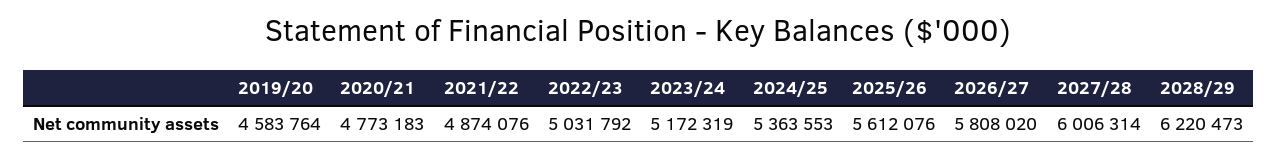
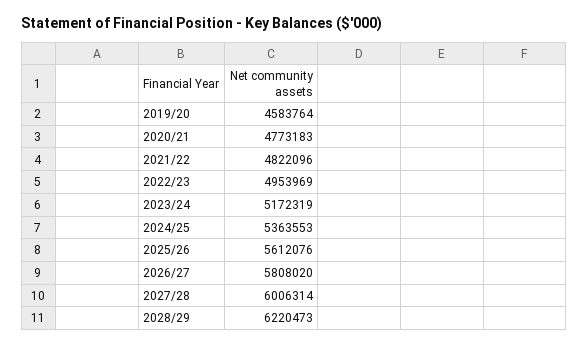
  {
    "2019/20": 4583764,
    "2020/21": 4773183,
-   "2021/22": 4874076,
+   "2021/22": 4822096,
-   "2022/23": 5031792,
+   "2022/23": 4953969,
    "2023/24": 5172319,
    "2024/25": 5363553,
    "2025/26": 5612076,
    "2026/27": 5808020,
    "2027/28": 6006314,
    "2028/29": 6220473
  }

